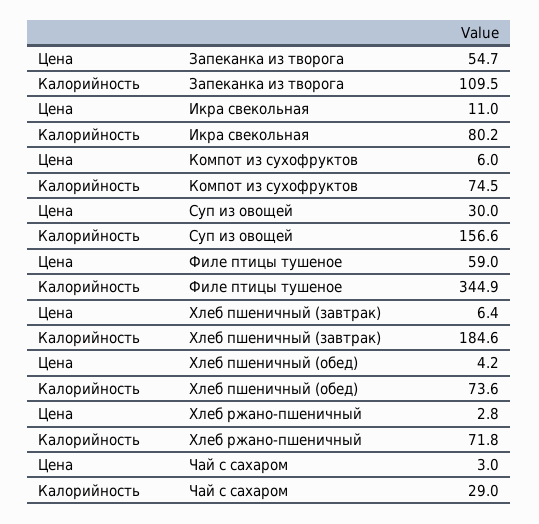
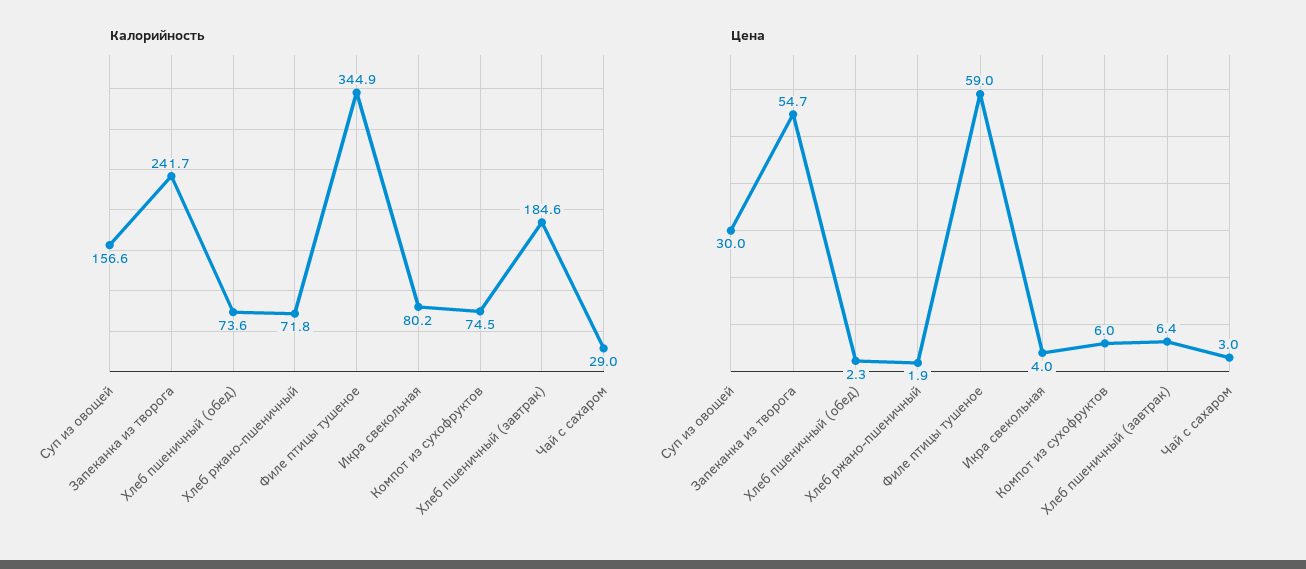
  {
    "Цена": {
      "Запеканка из творога": 54.7,
-     "Икра свекольная": 11,
+     "Икра свекольная": 4,
      "Компот из сухофруктов": 6,
      "Суп из овощей": 30,
      "Филе птицы тушеное": 59,
      "Хлеб пшеничный (завтрак)": 6.4,
-     "Хлеб пшеничный (обед)": 4.2,
+     "Хлеб пшеничный (обед)": 2.3,
-     "Хлеб ржано-пшеничный": 2.8,
+     "Хлеб ржано-пшеничный": 1.9,
      "Чай с сахаром": 3
    },
    "Калорийность": {
-     "Запеканка из творога": 109.5,
+     "Запеканка из творога": 241.7,
      "Икра свекольная": 80.2,
      "Компот из сухофруктов": 74.5,
      "Суп из овощей": 156.6,
      "Филе птицы тушеное": 344.9,
      "Хлеб пшеничный (завтрак)": 184.6,
      "Хлеб пшеничный (обед)": 73.6,
      "Хлеб ржано-пшеничный": 71.8,
      "Чай с сахаром": 29
    }
  }

